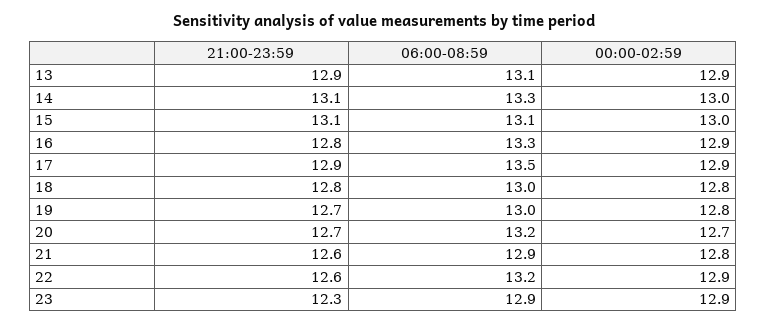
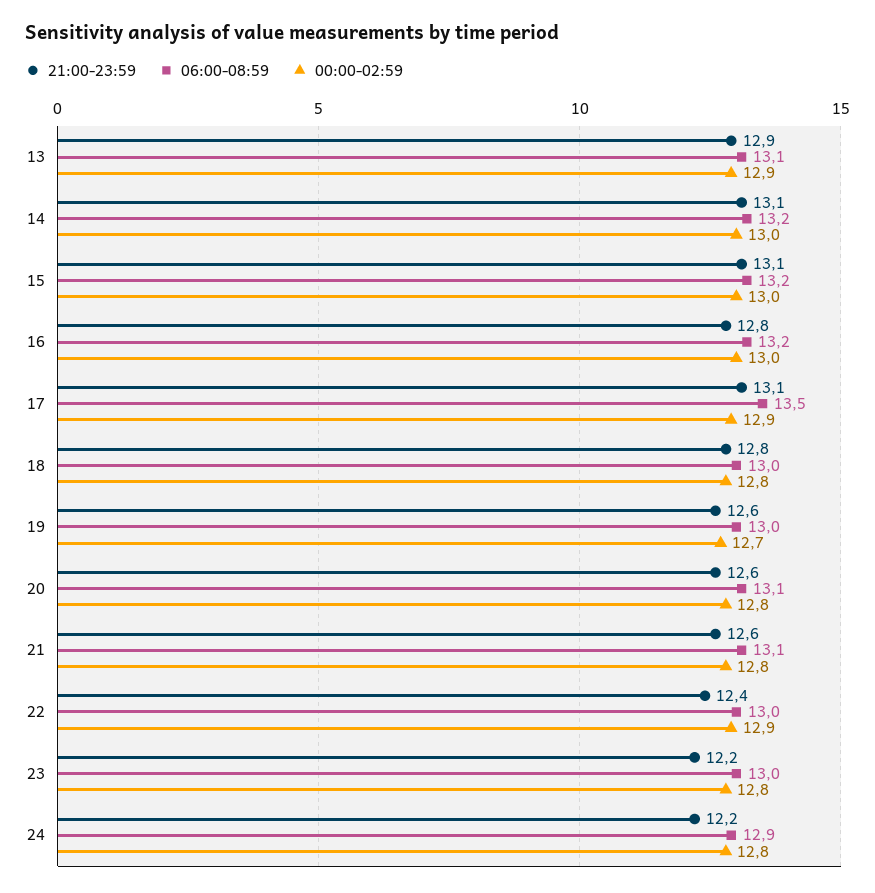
  {
    "21:00-23:59": {
      "13": 12.9,
      "14": 13.1,
      "15": 13.1,
      "16": 12.8,
-     "17": 12.9,
+     "17": 13.1,
      "18": 12.8,
-     "19": 12.7,
+     "19": 12.6,
-     "20": 12.7,
+     "20": 12.6,
      "21": 12.6,
-     "22": 12.6,
+     "22": 12.4,
-     "23": 12.3
+     "23": 12.2,
+     "24": 12.2
    },
    "06:00-08:59": {
      "13": 13.1,
-     "14": 13.3,
+     "14": 13.2,
-     "15": 13.1,
+     "15": 13.2,
-     "16": 13.3,
+     "16": 13.2,
      "17": 13.5,
      "18": 13,
      "19": 13,
-     "20": 13.2,
+     "20": 13.1,
-     "21": 12.9,
+     "21": 13.1,
-     "22": 13.2,
+     "22": 13,
-     "23": 12.9
+     "23": 13,
+     "24": 12.9
    },
    "00:00-02:59": {
      "13": 12.9,
      "14": 13,
      "15": 13,
-     "16": 12.9,
+     "16": 13,
      "17": 12.9,
      "18": 12.8,
-     "19": 12.8,
+     "19": 12.7,
-     "20": 12.7,
+     "20": 12.8,
      "21": 12.8,
      "22": 12.9,
-     "23": 12.9
+     "23": 12.8,
+     "24": 12.8
    }
  }

